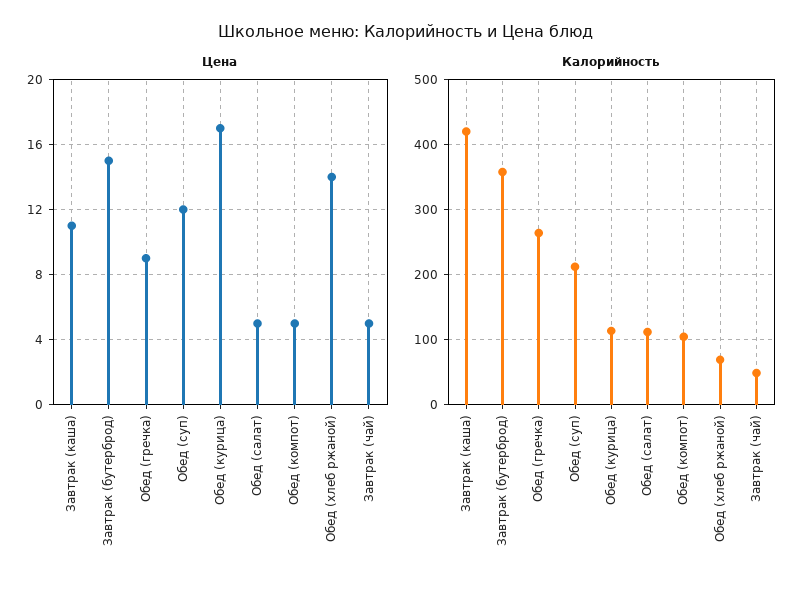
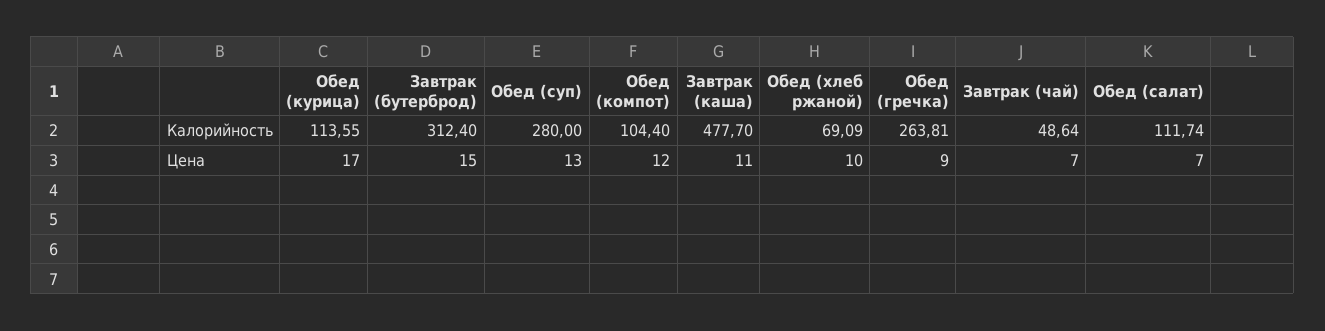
  {
    "Цена": {
      "Завтрак (каша)": 11,
      "Завтрак (бутерброд)": 15,
      "Обед (гречка)": 9,
-     "Обед (суп)": 12,
+     "Обед (суп)": 13,
      "Обед (курица)": 17,
-     "Обед (салат)": 5,
+     "Обед (салат)": 7,
-     "Обед (компот)": 5,
+     "Обед (компот)": 12,
-     "Обед (хлеб ржаной)": 14,
+     "Обед (хлеб ржаной)": 10,
-     "Завтрак (чай)": 5
+     "Завтрак (чай)": 7
    },
    "Калорийность": {
-     "Завтрак (каша)": 420,
+     "Завтрак (каша)": 477.7,
-     "Завтрак (бутерброд)": 360,
+     "Завтрак (бутерброд)": 312.4,
      "Обед (гречка)": 263.81,
-     "Обед (суп)": 210,
+     "Обед (суп)": 280,
      "Обед (курица)": 113.55,
      "Обед (салат)": 111.74,
      "Обед (компот)": 104.4,
      "Обед (хлеб ржаной)": 69.09,
      "Завтрак (чай)": 48.64
    }
  }

